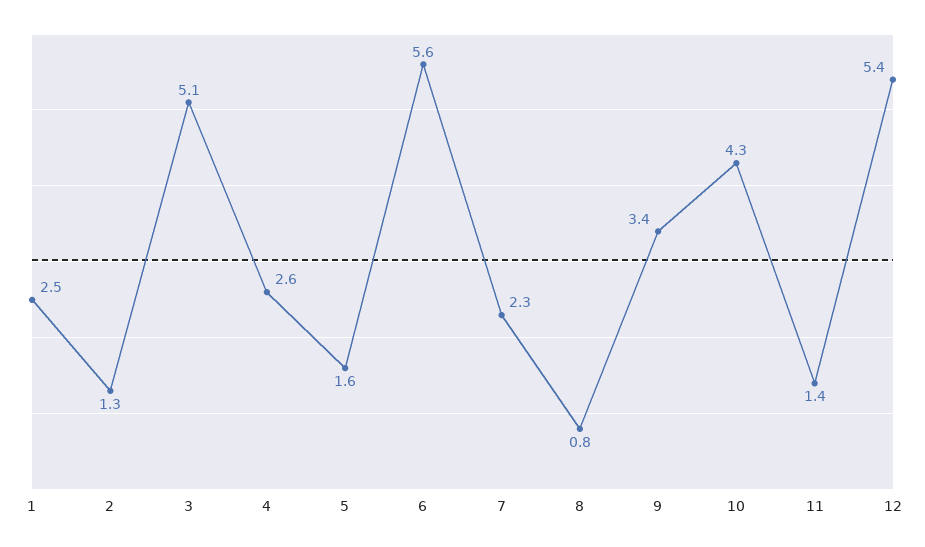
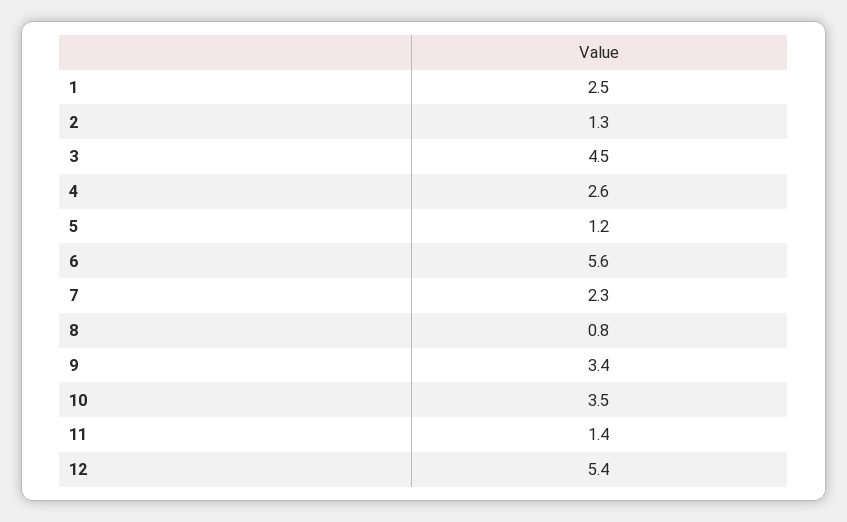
  {
    "1": 2.5,
    "2": 1.3,
-   "3": 5.1,
+   "3": 4.5,
    "4": 2.6,
-   "5": 1.6,
+   "5": 1.2,
    "6": 5.6,
    "7": 2.3,
    "8": 0.8,
    "9": 3.4,
-   "10": 4.3,
+   "10": 3.5,
    "11": 1.4,
    "12": 5.4
  }

